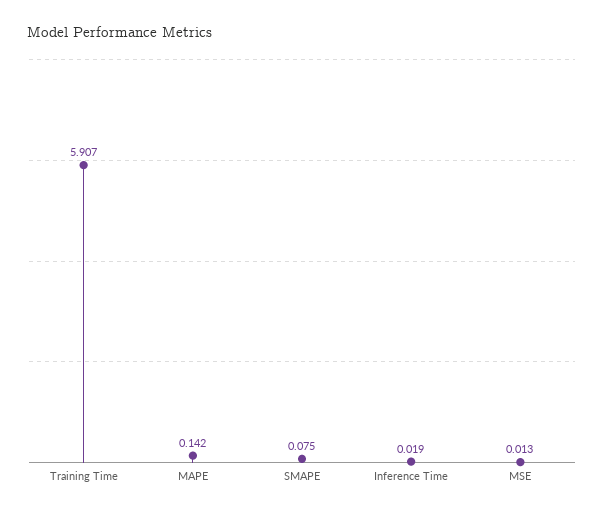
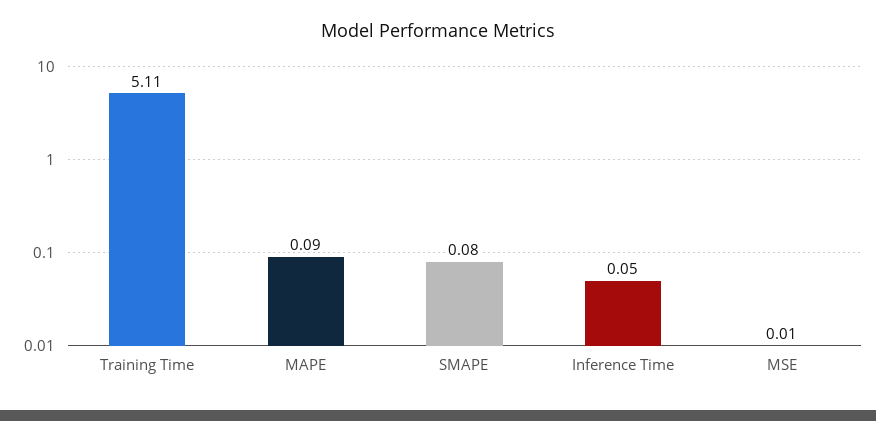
  {
-   "Training Time": 5.907,
+   "Training Time": 5.11,
-   "MAPE": 0.142,
+   "MAPE": 0.09,
    "SMAPE": 0.075,
-   "Inference Time": 0.019,
+   "Inference Time": 0.05,
    "MSE": 0.013
  }

